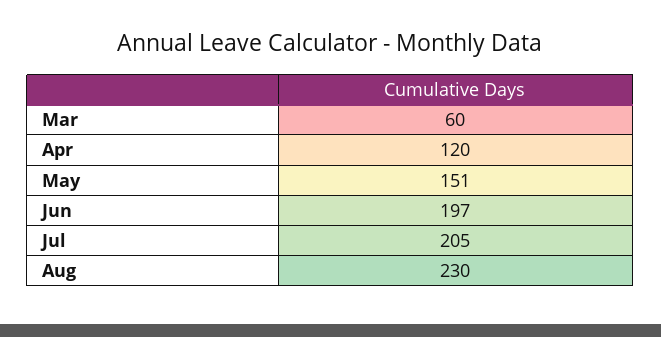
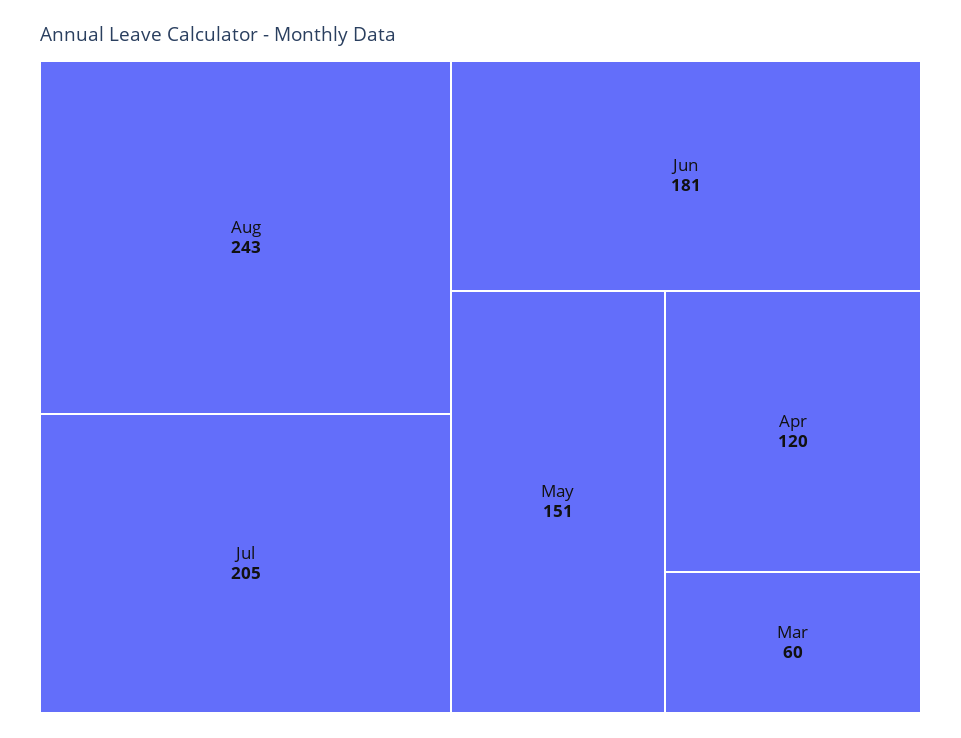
  {
    "Mar": 60,
    "Apr": 120,
    "May": 151,
-   "Jun": 197,
+   "Jun": 181,
    "Jul": 205,
-   "Aug": 230
+   "Aug": 243
  }

